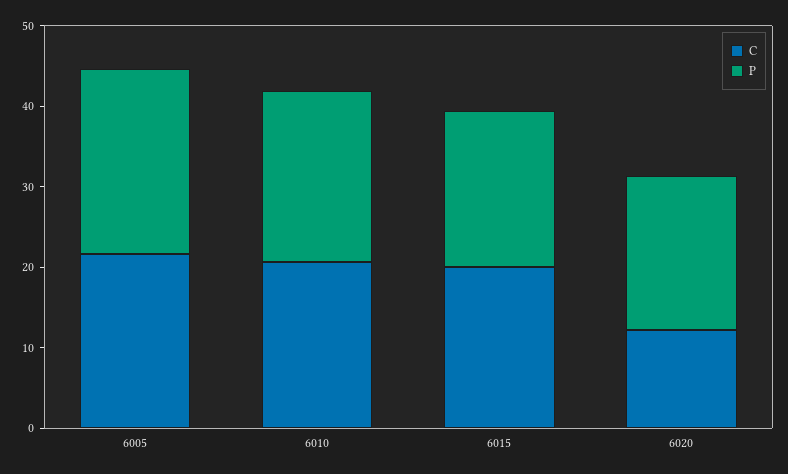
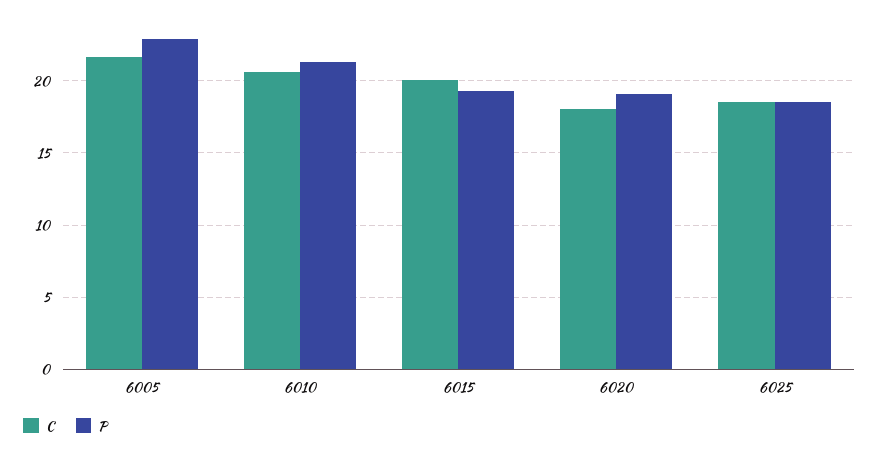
  {
    "C": {
      "6005": 21.5,
      "6010": 20.5,
      "6015": 20,
-     "6020": 12
+     "6020": 18,
+     "6025": 18.5
    },
    "P": {
      "6005": 23,
      "6010": 21.5,
      "6015": 19.5,
-     "6020": 19
+     "6020": 19,
+     "6025": 18.5
    }
  }

